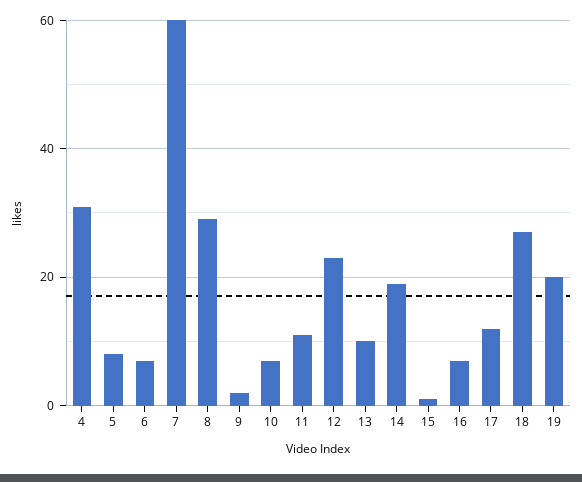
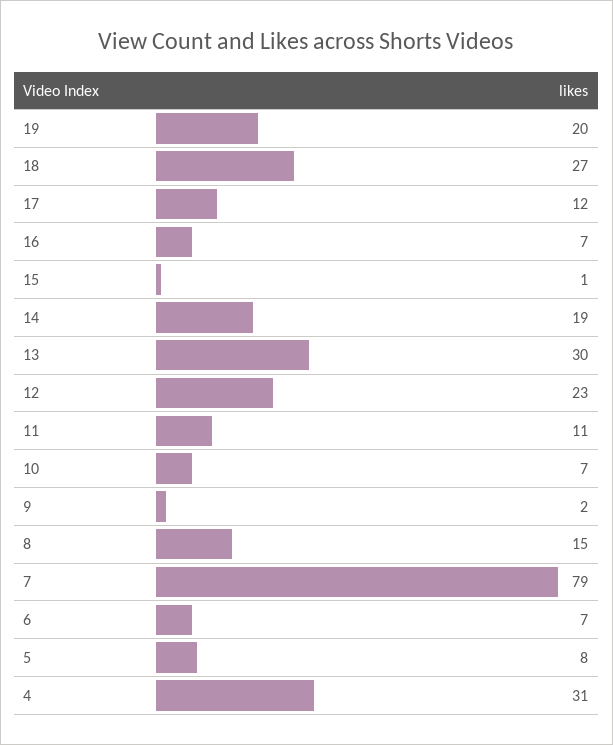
  {
    "4": 31,
    "5": 8,
    "6": 7,
-   "7": 60,
+   "7": 79,
-   "8": 30,
+   "8": 15,
    "9": 2,
    "10": 7,
    "11": 11,
    "12": 23,
-   "13": 10,
+   "13": 30,
    "14": 19,
    "15": 1,
    "16": 7,
    "17": 12,
    "18": 27,
    "19": 20
  }

